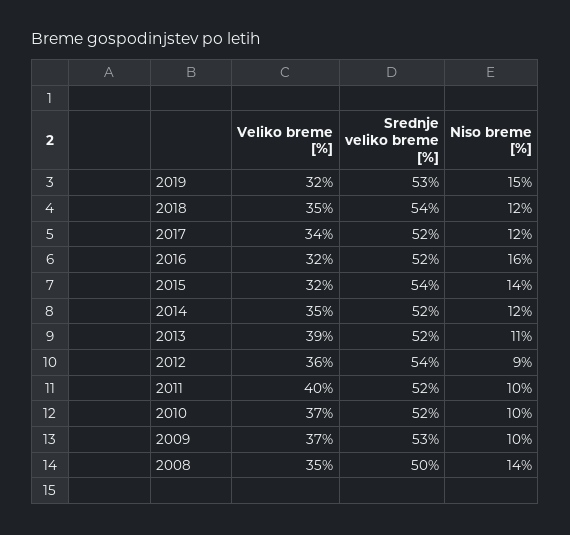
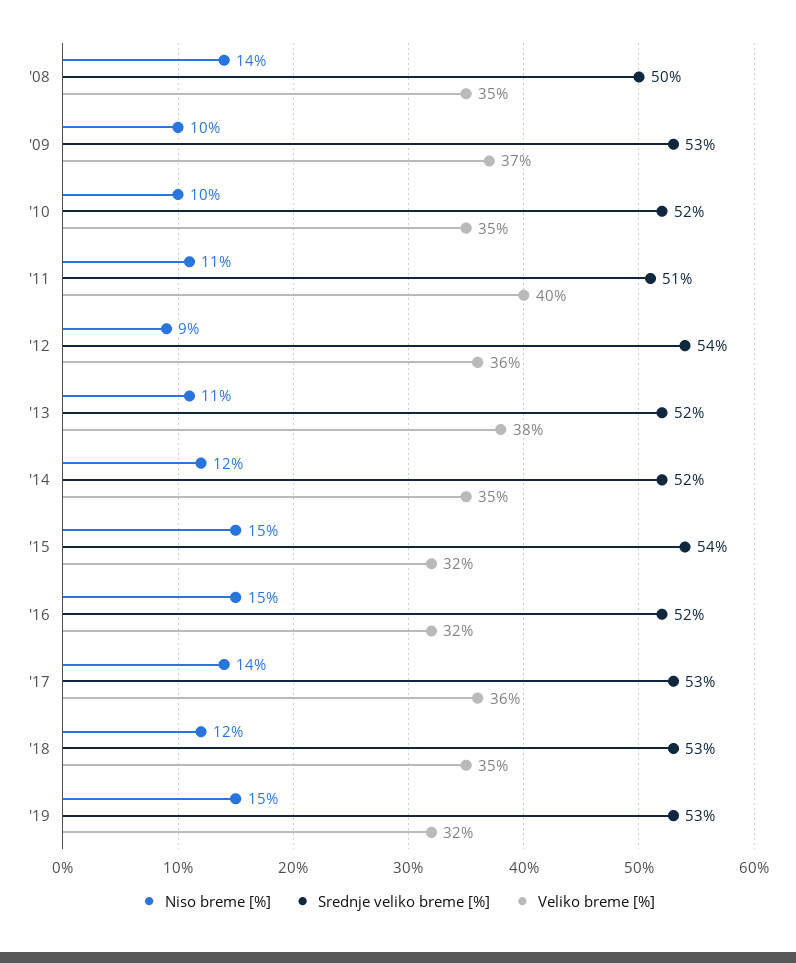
  {
    "Veliko breme [%]": {
      "2019": 32,
      "2018": 35,
-     "2017": 34,
+     "2017": 36,
      "2016": 32,
      "2015": 32,
      "2014": 35,
-     "2013": 39,
+     "2013": 38,
      "2012": 36,
      "2011": 40,
-     "2010": 37,
+     "2010": 35,
      "2009": 37,
      "2008": 35
    },
    "Srednje veliko breme [%]": {
      "2019": 53,
-     "2018": 54,
+     "2018": 53,
-     "2017": 52,
+     "2017": 53,
      "2016": 52,
      "2015": 54,
      "2014": 52,
      "2013": 52,
      "2012": 54,
-     "2011": 52,
+     "2011": 51,
      "2010": 52,
      "2009": 53,
      "2008": 50
    },
    "Niso breme [%]": {
      "2019": 15,
      "2018": 12,
-     "2017": 12,
+     "2017": 14,
-     "2016": 16,
+     "2016": 15,
-     "2015": 14,
+     "2015": 15,
      "2014": 12,
      "2013": 11,
      "2012": 9,
-     "2011": 10,
+     "2011": 11,
      "2010": 10,
      "2009": 10,
      "2008": 14
    }
  }

